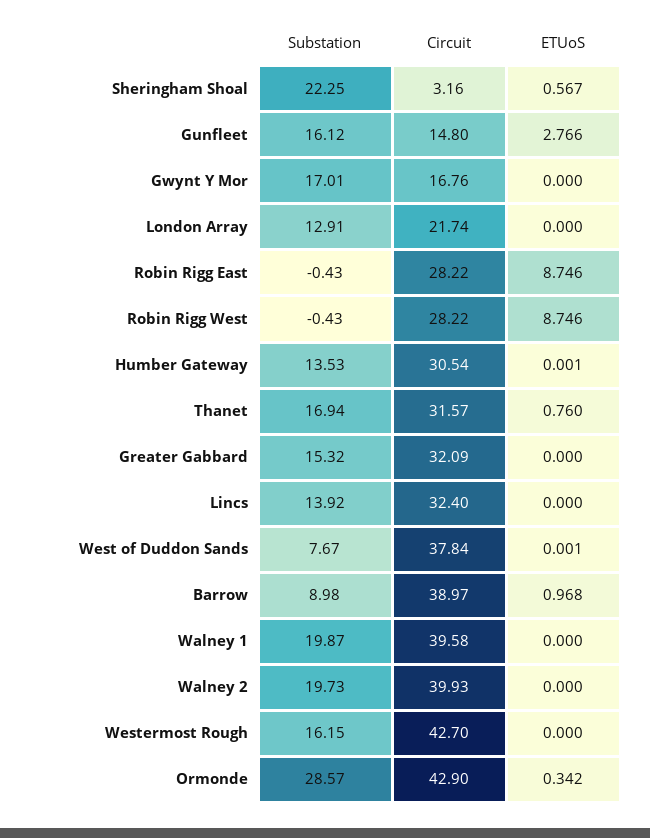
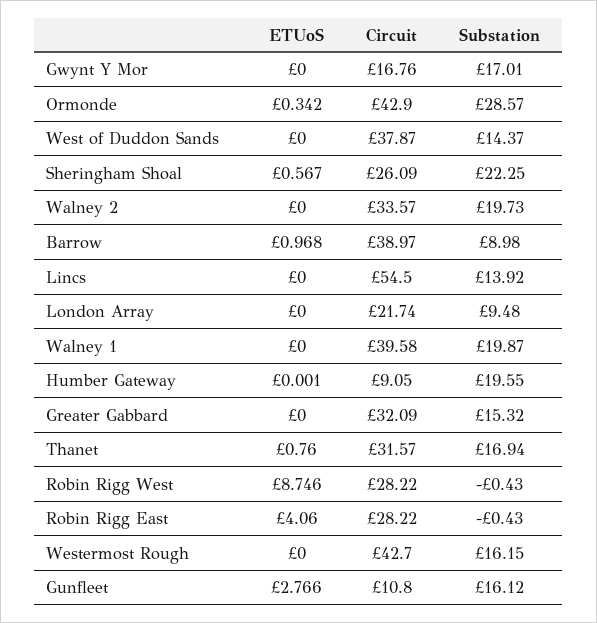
  {
    "Substation": {
      "Sheringham Shoal": 22.25,
      "Gunfleet": 16.12,
      "Gwynt Y Mor": 17.01,
-     "London Array": 12.91,
+     "London Array": 9.48,
      "Robin Rigg East": -0.43,
      "Robin Rigg West": -0.43,
-     "Humber Gateway": 13.53,
+     "Humber Gateway": 19.55,
      "Thanet": 16.94,
      "Greater Gabbard": 15.32,
      "Lincs": 13.92,
-     "West of Duddon Sands": 7.67,
+     "West of Duddon Sands": 14.37,
      "Barrow": 8.98,
      "Walney 1": 19.87,
      "Walney 2": 19.73,
      "Westermost Rough": 16.15,
      "Ormonde": 28.57
    },
    "Circuit": {
-     "Sheringham Shoal": 3.16,
+     "Sheringham Shoal": 26.09,
-     "Gunfleet": 14.8,
+     "Gunfleet": 10.8,
      "Gwynt Y Mor": 16.76,
      "London Array": 21.74,
      "Robin Rigg East": 28.22,
      "Robin Rigg West": 28.22,
-     "Humber Gateway": 30.54,
+     "Humber Gateway": 9.05,
      "Thanet": 31.57,
      "Greater Gabbard": 32.09,
-     "Lincs": 32.4,
+     "Lincs": 54.5,
-     "West of Duddon Sands": 37.84,
+     "West of Duddon Sands": 37.87,
      "Barrow": 38.97,
      "Walney 1": 39.58,
-     "Walney 2": 39.93,
+     "Walney 2": 33.57,
      "Westermost Rough": 42.7,
      "Ormonde": 42.9
    },
    "ETUoS": {
      "Sheringham Shoal": 0.567,
      "Gunfleet": 2.766,
      "Gwynt Y Mor": 0,
      "London Array": 0,
-     "Robin Rigg East": 8.746,
+     "Robin Rigg East": 4.06,
      "Robin Rigg West": 8.746,
      "Humber Gateway": 0.001,
      "Thanet": 0.76,
      "Greater Gabbard": 0,
      "Lincs": 0,
-     "West of Duddon Sands": 0.001,
+     "West of Duddon Sands": 0,
      "Barrow": 0.968,
      "Walney 1": 0,
      "Walney 2": 0,
      "Westermost Rough": 0,
      "Ormonde": 0.342
    }
  }

